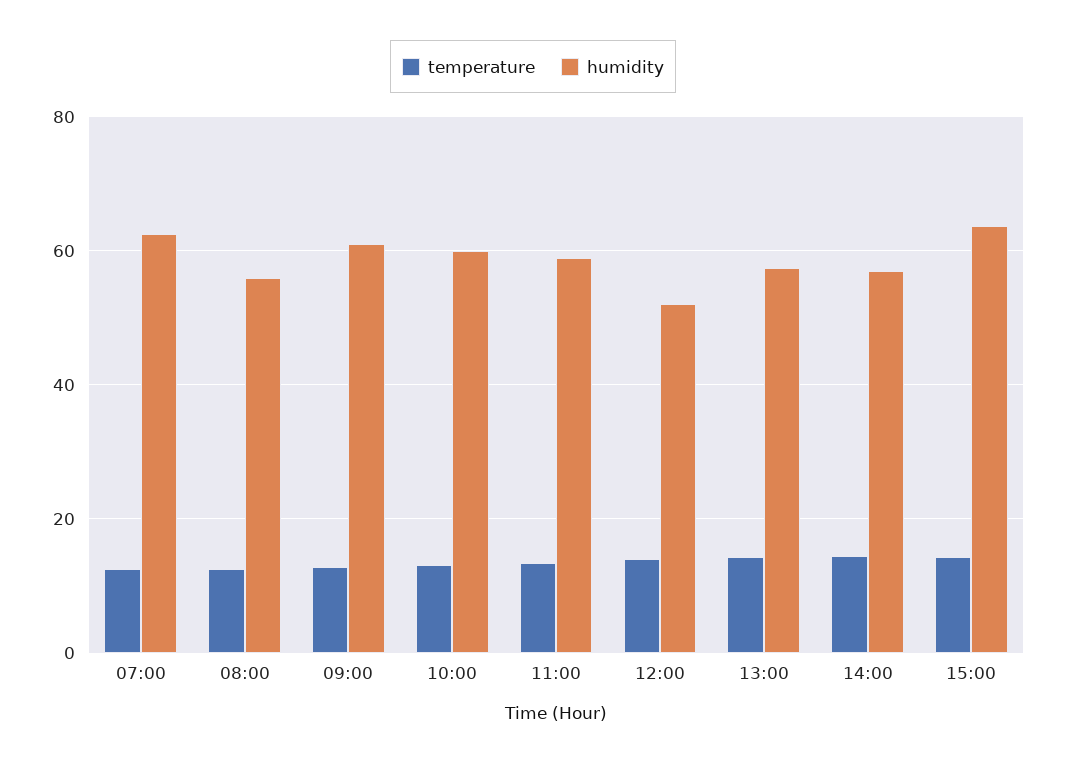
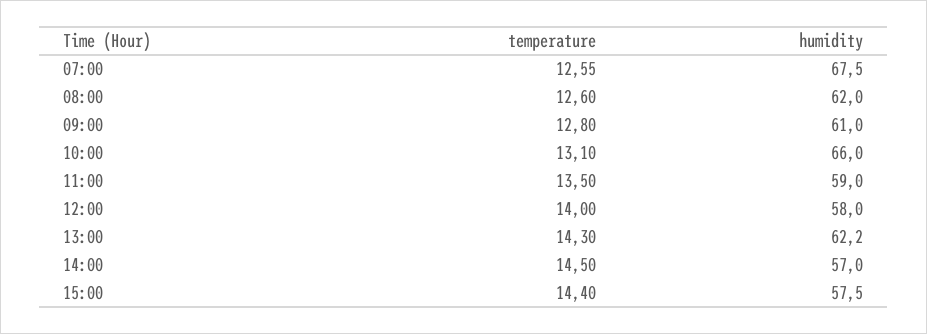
  {
    "temperature": {
      "07:00": 12.55,
      "08:00": 12.6,
      "09:00": 12.8,
      "10:00": 13.1,
      "11:00": 13.5,
      "12:00": 14,
      "13:00": 14.3,
      "14:00": 14.5,
      "15:00": 14.4
    },
    "humidity": {
-     "07:00": 62,
+     "07:00": 67.5,
-     "08:00": 56,
+     "08:00": 62,
      "09:00": 61,
-     "10:00": 60,
+     "10:00": 66,
      "11:00": 59,
-     "12:00": 52,
+     "12:00": 58,
-     "13:00": 58,
+     "13:00": 62.2,
      "14:00": 57,
-     "15:00": 64
+     "15:00": 57.5
    }
  }

